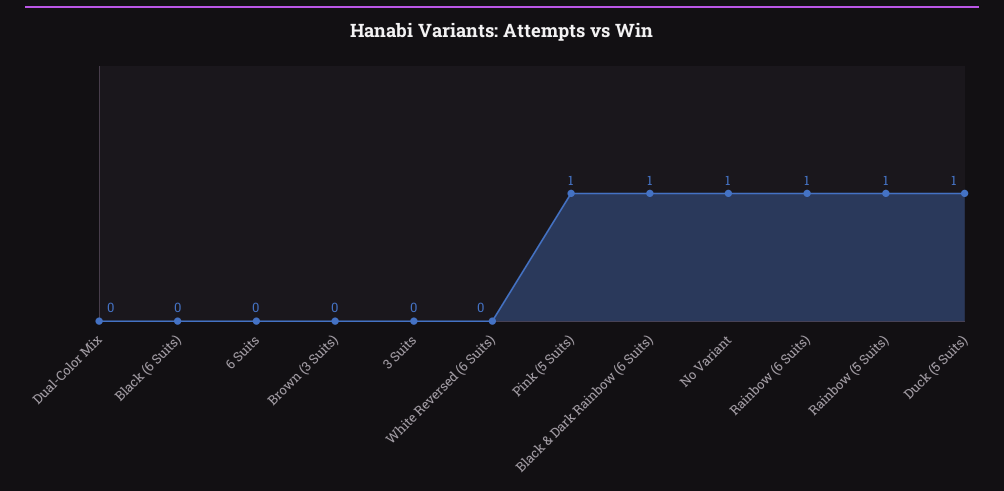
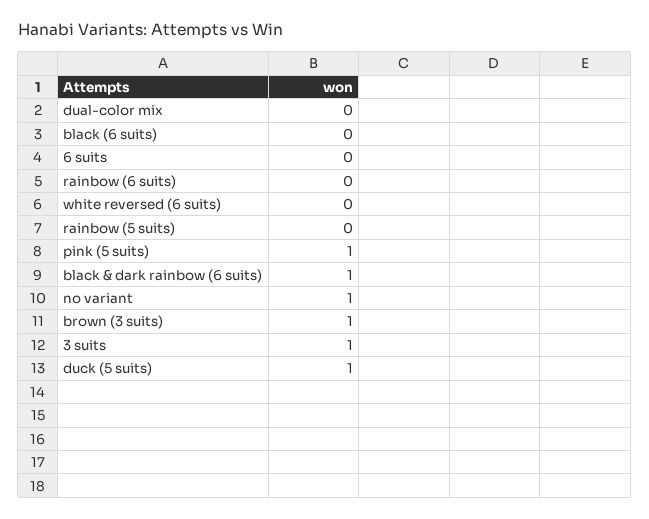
  {
    "Dual-Color Mix": 0,
    "Black (6 Suits)": 0,
    "6 Suits": 0,
-   "Brown (3 Suits)": 0,
+   "Brown (3 Suits)": 1,
-   "3 Suits": 0,
+   "3 Suits": 1,
    "White Reversed (6 Suits)": 0,
    "Pink (5 Suits)": 1,
    "Black & Dark Rainbow (6 Suits)": 1,
    "No Variant": 1,
-   "Rainbow (6 Suits)": 1,
+   "Rainbow (6 Suits)": 0,
-   "Rainbow (5 Suits)": 1,
+   "Rainbow (5 Suits)": 0,
    "Duck (5 Suits)": 1
  }

